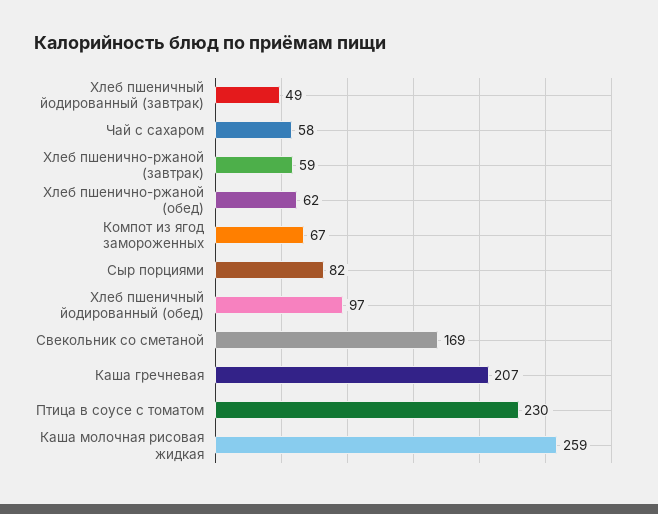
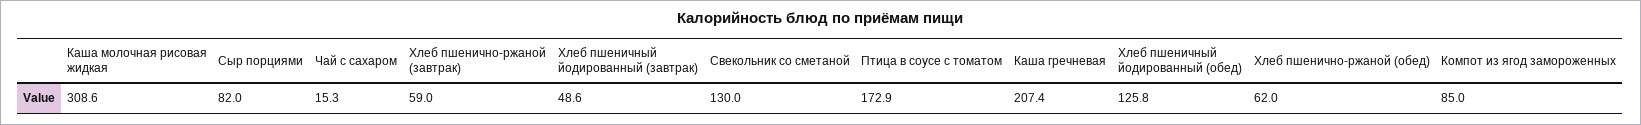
  {
    "Хлеб пшеничный йодированный (завтрак)": 48.6,
-   "Чай с сахаром": 58,
+   "Чай с сахаром": 15.3,
    "Хлеб пшенично-ржаной (завтрак)": 59,
    "Хлеб пшенично-ржаной (обед)": 62,
-   "Компот из ягод замороженных": 67,
+   "Компот из ягод замороженных": 85,
    "Сыр порциями": 82,
-   "Хлеб пшеничный йодированный (обед)": 97,
+   "Хлеб пшеничный йодированный (обед)": 125.8,
-   "Свекольник со сметаной": 169,
+   "Свекольник со сметаной": 130,
    "Каша гречневая": 207.4,
-   "Птица в соусе с томатом": 230,
+   "Птица в соусе с томатом": 172.9,
-   "Каша молочная рисовая жидкая": 259
+   "Каша молочная рисовая жидкая": 308.6
  }

